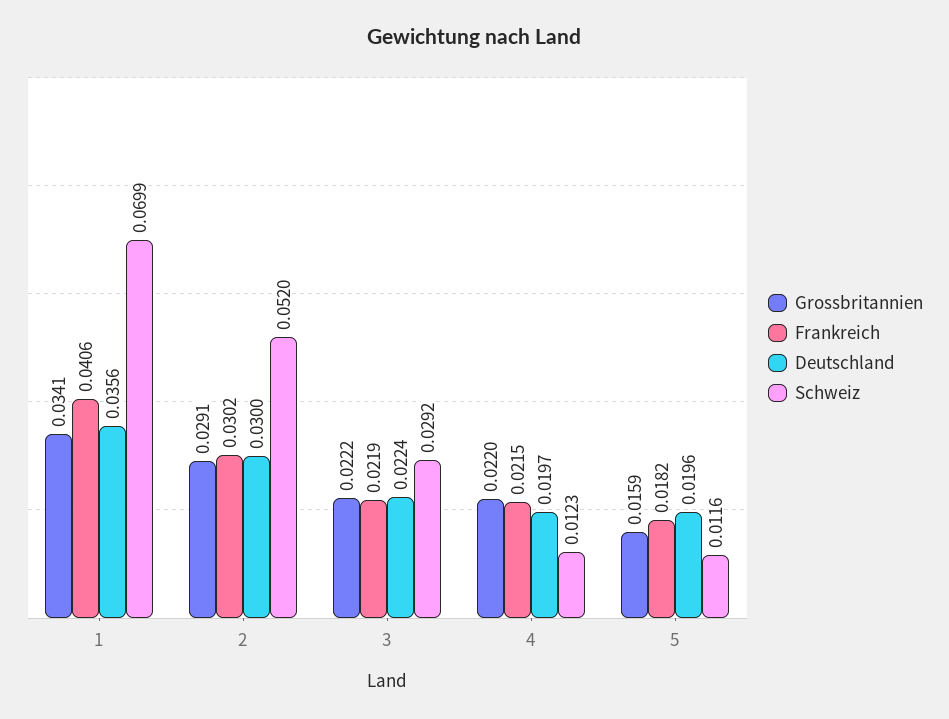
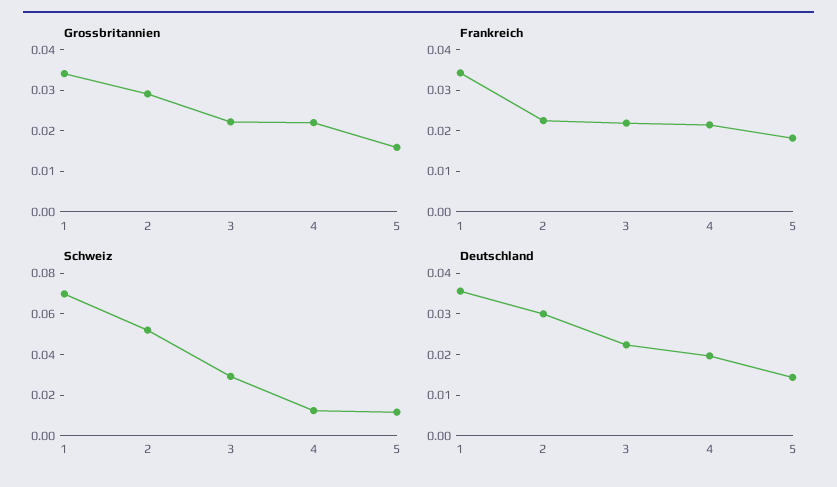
  {
    "Grossbritannien": {
      "1": 0.0341,
      "2": 0.0291,
      "3": 0.0222,
      "4": 0.022,
      "5": 0.0159
    },
    "Frankreich": {
-     "1": 0.0406,
+     "1": 0.034,
-     "2": 0.0302,
+     "2": 0.022,
      "3": 0.0219,
      "4": 0.0215,
      "5": 0.0182
    },
    "Deutschland": {
      "1": 0.0356,
      "2": 0.03,
      "3": 0.0224,
      "4": 0.0197,
-     "5": 0.0196
+     "5": 0.014
    },
    "Schweiz": {
      "1": 0.0699,
      "2": 0.052,
      "3": 0.0292,
      "4": 0.0123,
      "5": 0.0116
    }
  }

